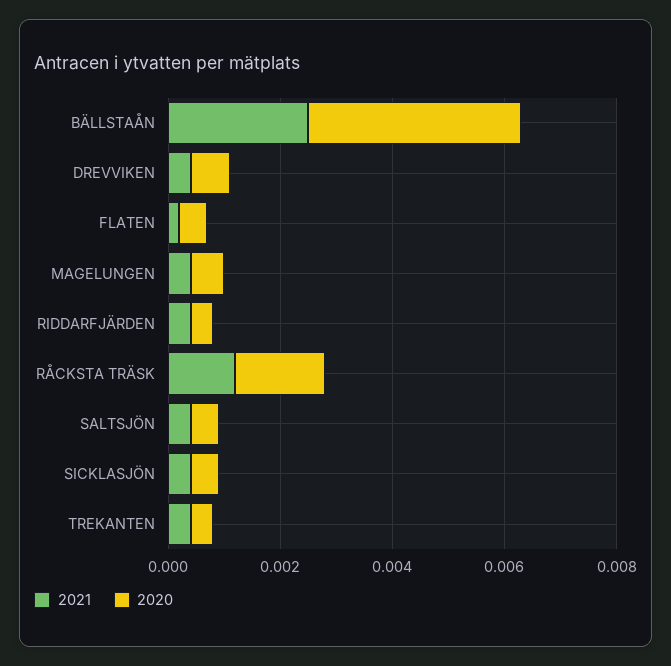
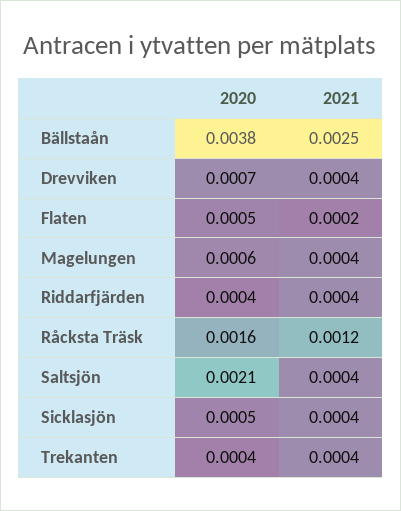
  {
    "2021": {
      "BÄLLSTAÅN": 0.0025,
      "DREVVIKEN": 0.0004,
      "FLATEN": 0.0002,
      "MAGELUNGEN": 0.0004,
      "RIDDARFJÄRDEN": 0.0004,
      "RÅCKSTA TRÄSK": 0.0012,
      "SALTSJÖN": 0.0004,
      "SICKLASJÖN": 0.0004,
      "TREKANTEN": 0.0004
    },
    "2020": {
      "BÄLLSTAÅN": 0.0038,
      "DREVVIKEN": 0.0007,
      "FLATEN": 0.0005,
      "MAGELUNGEN": 0.0006,
      "RIDDARFJÄRDEN": 0.0004,
      "RÅCKSTA TRÄSK": 0.0016,
-     "SALTSJÖN": 0.0005,
+     "SALTSJÖN": 0.0021,
      "SICKLASJÖN": 0.0005,
      "TREKANTEN": 0.0004
    }
  }

